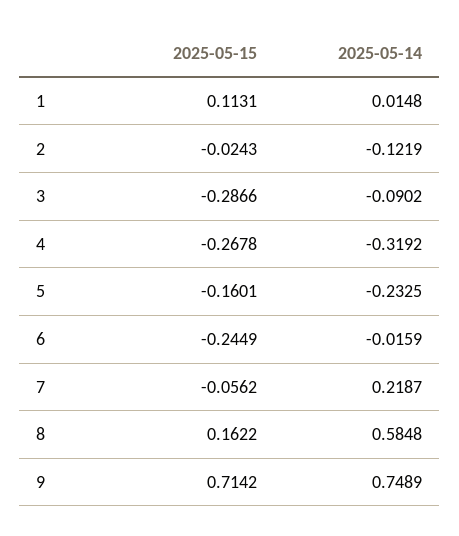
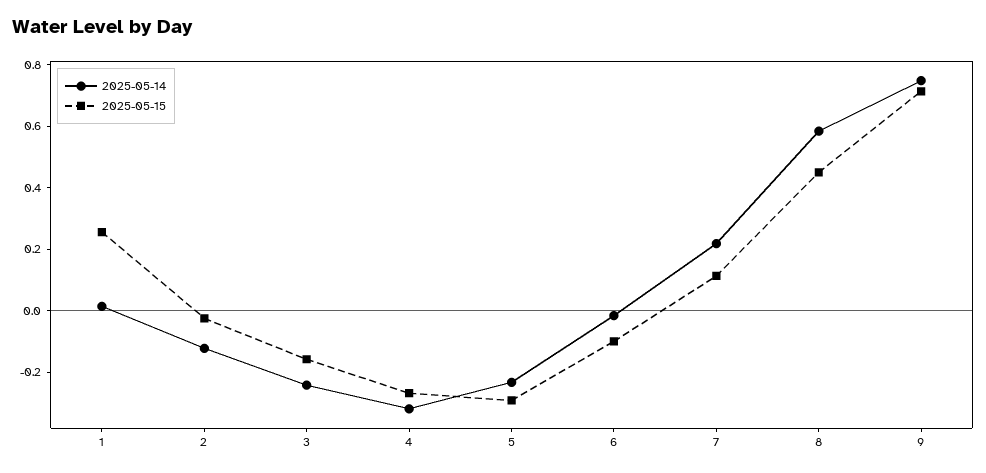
  {
    "2025-05-15": {
-     "1": 0.1131,
+     "1": 0.25,
      "2": -0.0243,
-     "3": -0.2866,
+     "3": -0.15,
      "4": -0.2678,
-     "5": -0.1601,
+     "5": -0.3,
-     "6": -0.2449,
+     "6": -0.1,
-     "7": -0.0562,
+     "7": 0.1,
-     "8": 0.1622,
+     "8": 0.45,
      "9": 0.7142
    },
    "2025-05-14": {
      "1": 0.0148,
      "2": -0.1219,
-     "3": -0.0902,
+     "3": -0.25,
      "4": -0.3192,
      "5": -0.2325,
      "6": -0.0159,
      "7": 0.2187,
      "8": 0.5848,
      "9": 0.7489
    }
  }

